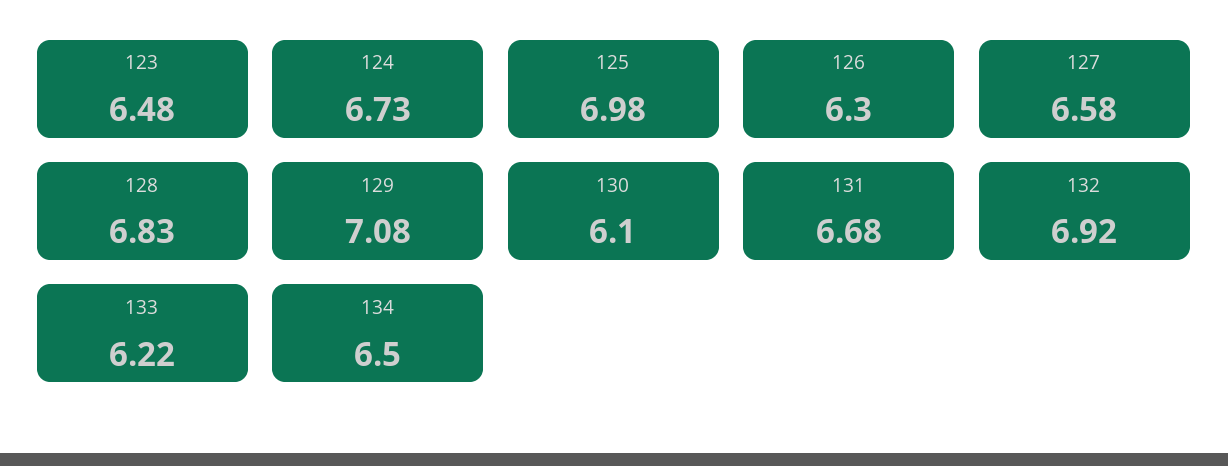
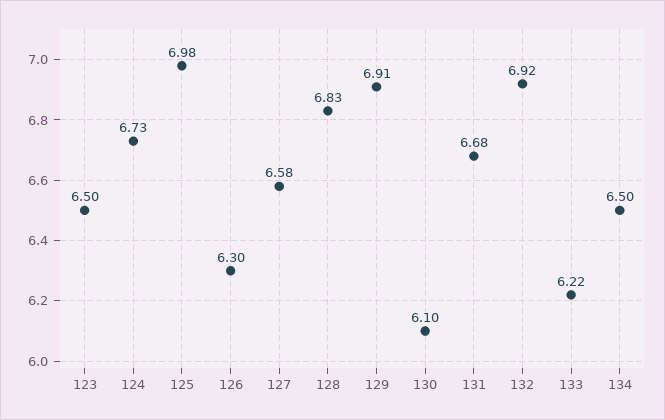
  {
-   "123": 6.48,
+   "123": 6.5,
    "124": 6.73,
    "125": 6.98,
    "126": 6.3,
    "127": 6.58,
    "128": 6.83,
-   "129": 7.08,
+   "129": 6.91,
    "130": 6.1,
    "131": 6.68,
    "132": 6.92,
    "133": 6.22,
    "134": 6.5
  }

